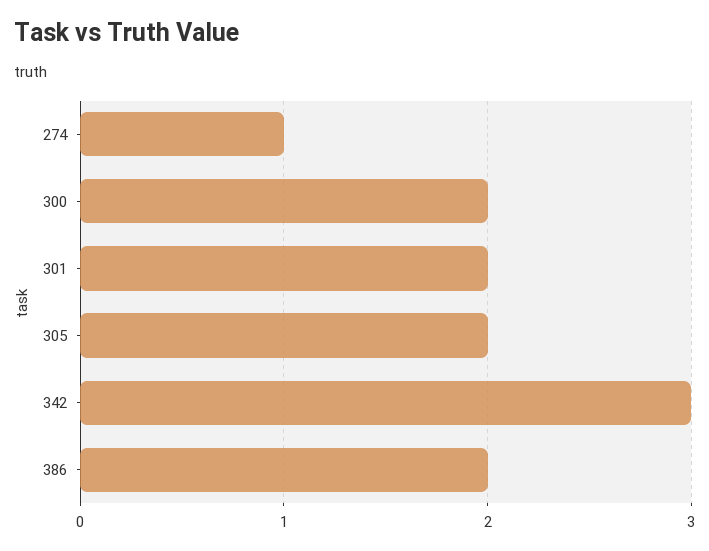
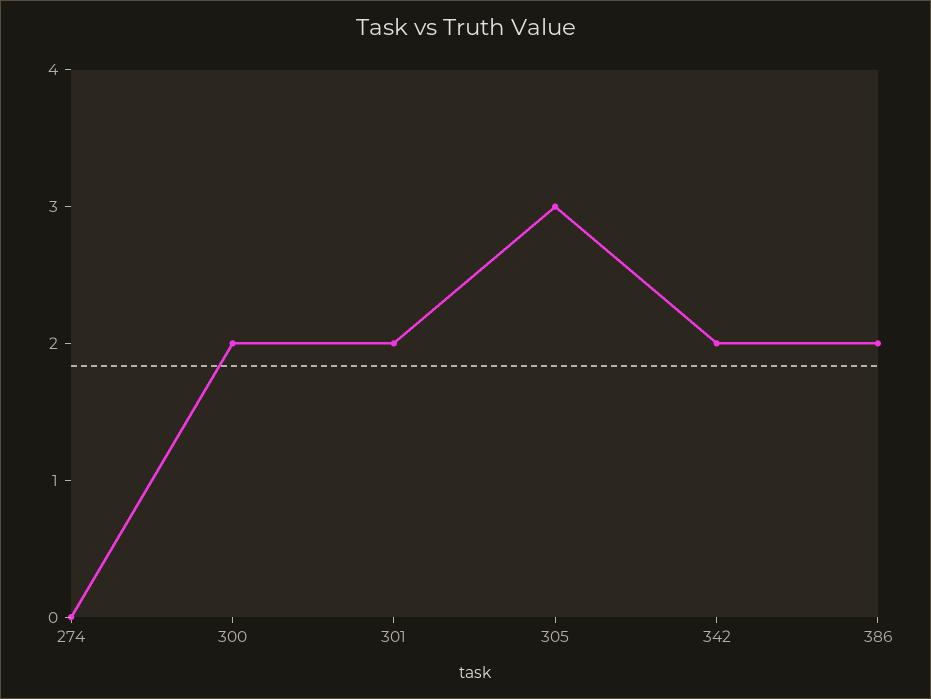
  {
-   "274": 1,
+   "274": 0,
    "300": 2,
    "301": 2,
-   "305": 2,
+   "305": 3,
-   "342": 3,
+   "342": 2,
    "386": 2
  }

